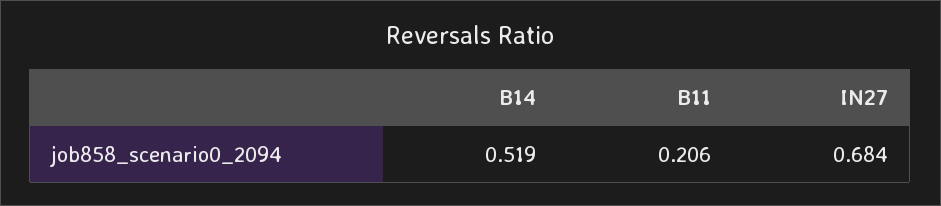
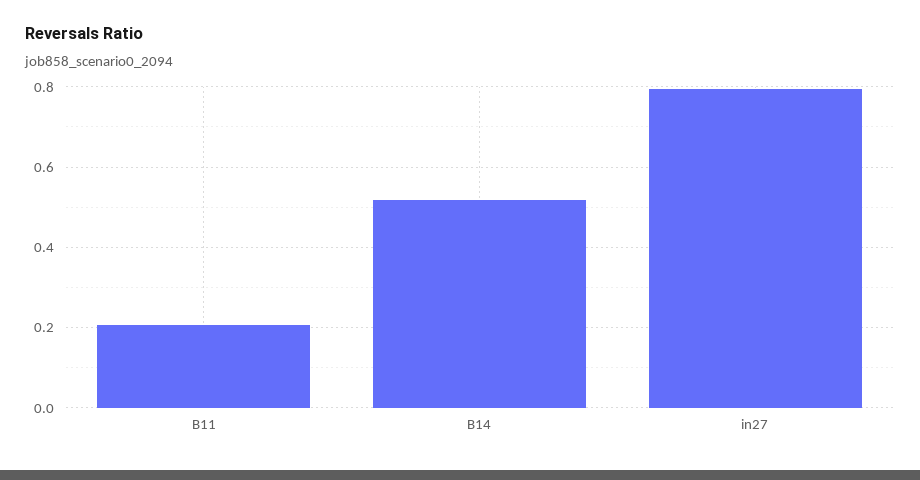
  {
    "B14": 0.519,
    "B11": 0.206,
-   "IN27": 0.684
+   "IN27": 0.8
  }

